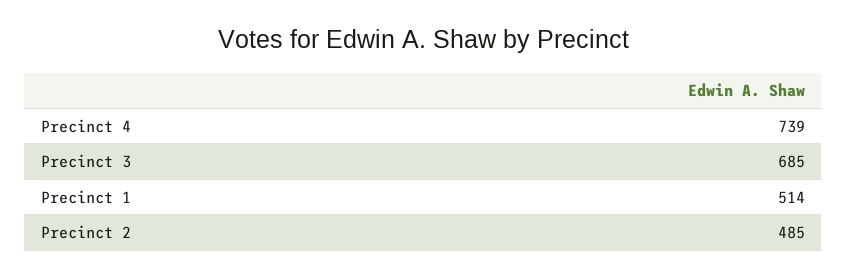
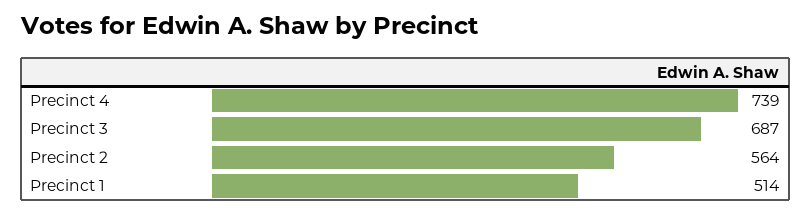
  {
    "Precinct 4": 739,
-   "Precinct 3": 685,
+   "Precinct 3": 687,
    "Precinct 1": 514,
-   "Precinct 2": 485
+   "Precinct 2": 564
  }

